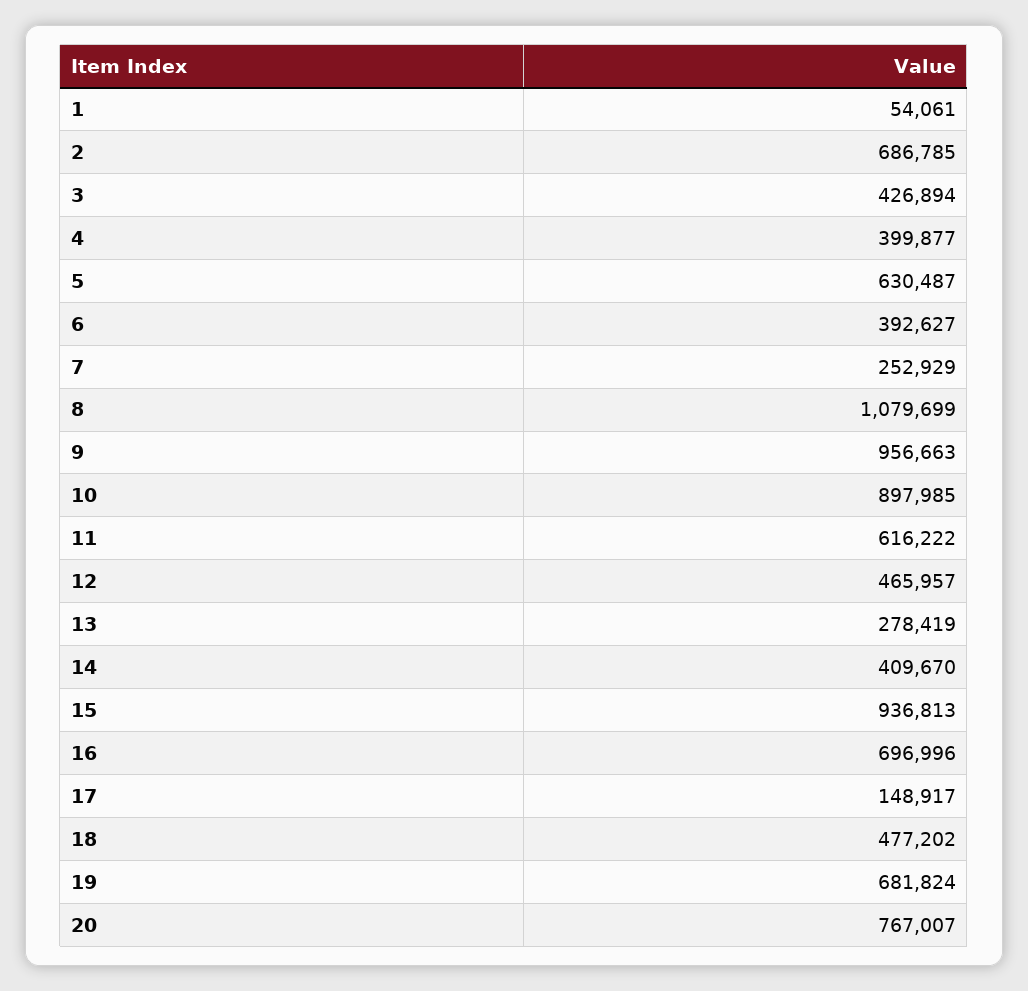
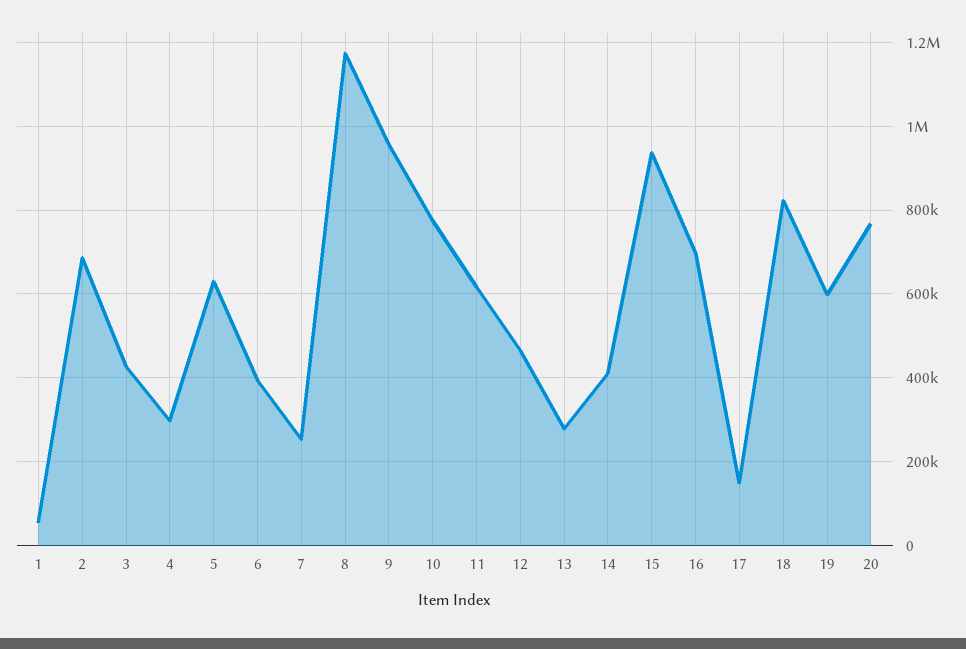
  {
    "1": 54061,
    "2": 686785,
    "3": 426894,
-   "4": 399877,
+   "4": 300000,
    "5": 630487,
    "6": 392627,
    "7": 252929,
-   "8": 1079699,
+   "8": 1180000,
    "9": 956663,
-   "10": 897985,
+   "10": 780000,
    "11": 616222,
    "12": 465957,
    "13": 278419,
    "14": 409670,
    "15": 936813,
    "16": 696996,
    "17": 148917,
-   "18": 477202,
+   "18": 820000,
-   "19": 681824,
+   "19": 600000,
    "20": 767007
  }

